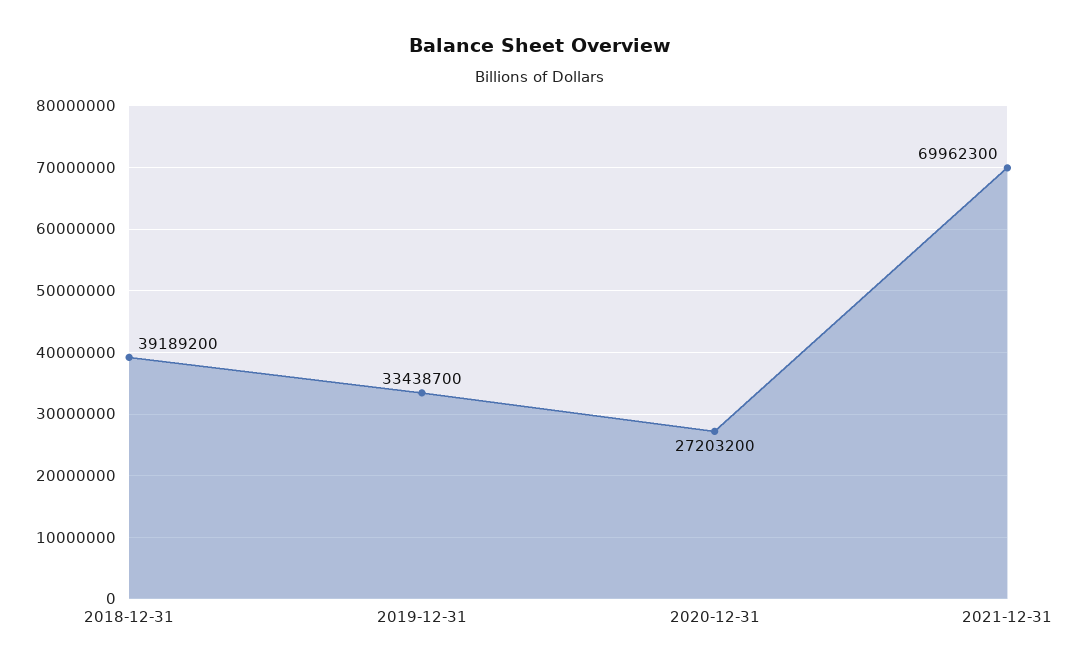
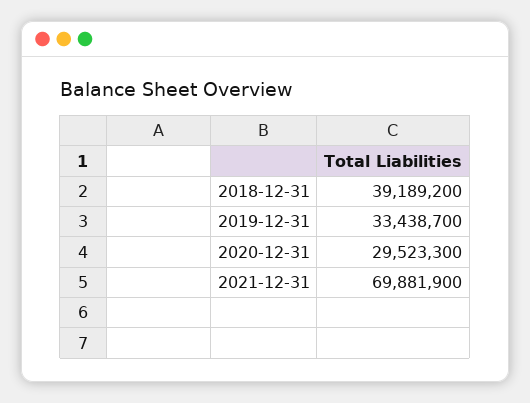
  {
    "2018-12-31": 39189200,
    "2019-12-31": 33438700,
-   "2020-12-31": 27203200,
+   "2020-12-31": 29523300,
-   "2021-12-31": 69962300
+   "2021-12-31": 69881900
  }

